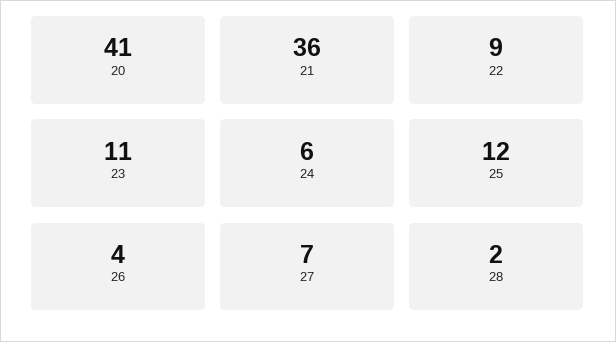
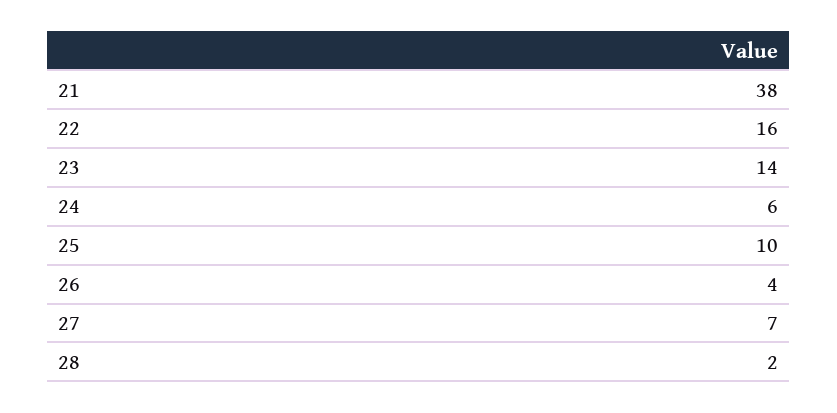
  {
-   "20": 41,
-   "21": 36,
+   "21": 38,
-   "22": 9,
+   "22": 16,
-   "23": 11,
+   "23": 14,
    "24": 6,
-   "25": 12,
+   "25": 10,
    "26": 4,
    "27": 7,
    "28": 2
  }

